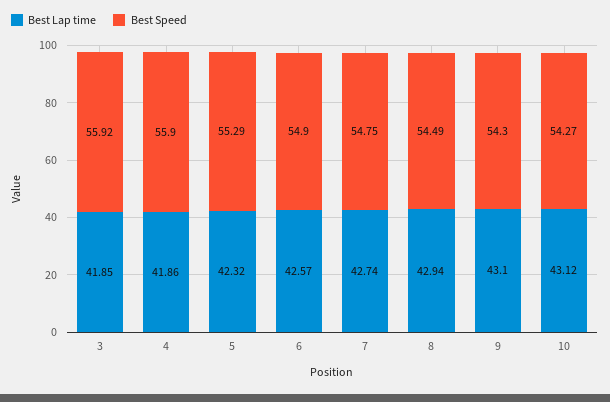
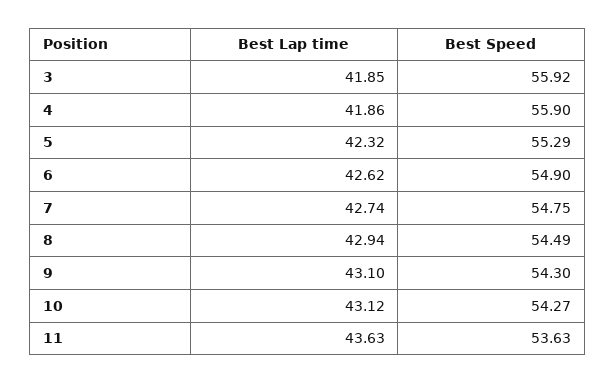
  {
    "Best Lap time": {
      "3": 41.85,
      "4": 41.86,
      "5": 42.32,
-     "6": 42.57,
+     "6": 42.62,
      "7": 42.74,
      "8": 42.94,
      "9": 43.1,
-     "10": 43.12
+     "10": 43.12,
+     "11": 43.63
    },
    "Best Speed": {
      "3": 55.92,
      "4": 55.9,
      "5": 55.29,
      "6": 54.9,
      "7": 54.75,
      "8": 54.49,
      "9": 54.3,
-     "10": 54.27
+     "10": 54.27,
+     "11": 53.63
    }
  }

